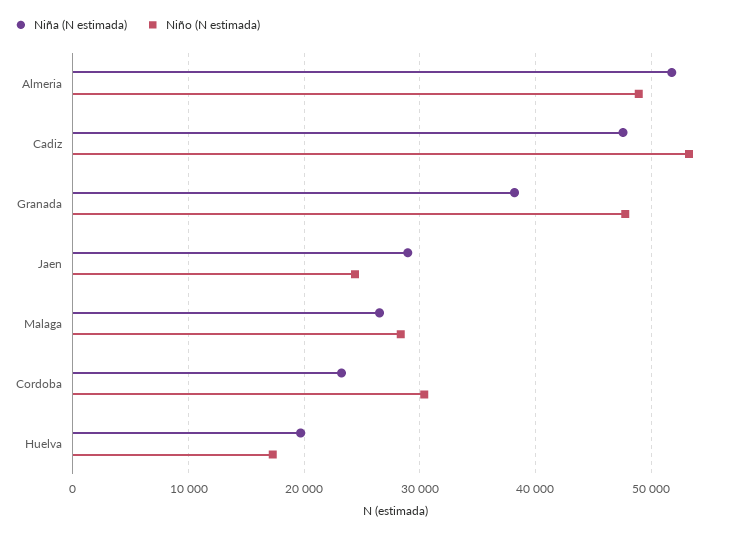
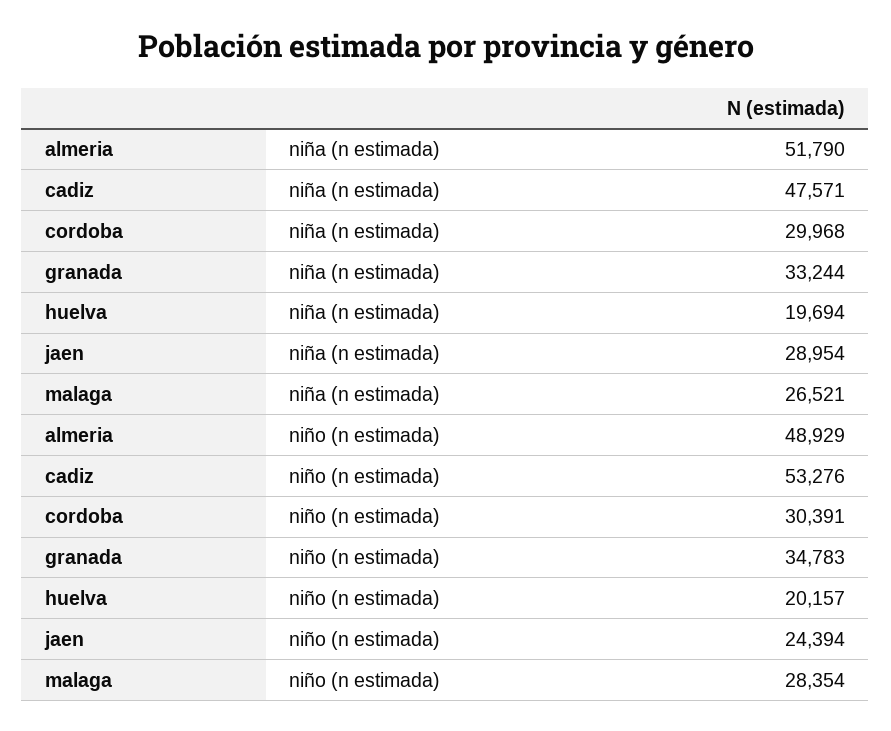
  {
    "Niña (N estimada)": {
      "Almeria": 51790,
      "Cadiz": 47571,
-     "Granada": 38000,
+     "Granada": 33244,
      "Jaen": 28954,
      "Malaga": 26521,
-     "Cordoba": 23000,
+     "Cordoba": 29968,
      "Huelva": 19694
    },
    "Niño (N estimada)": {
      "Almeria": 48929,
      "Cadiz": 53276,
-     "Granada": 48000,
+     "Granada": 34783,
      "Jaen": 24394,
      "Malaga": 28354,
      "Cordoba": 30391,
-     "Huelva": 17000
+     "Huelva": 20157
    }
  }

